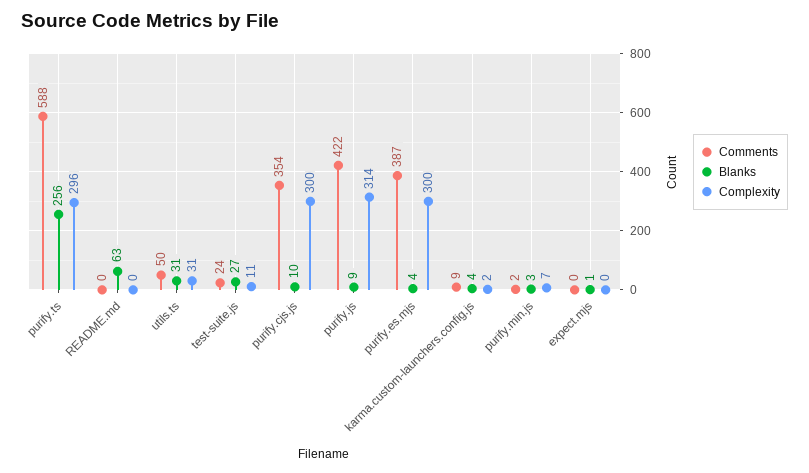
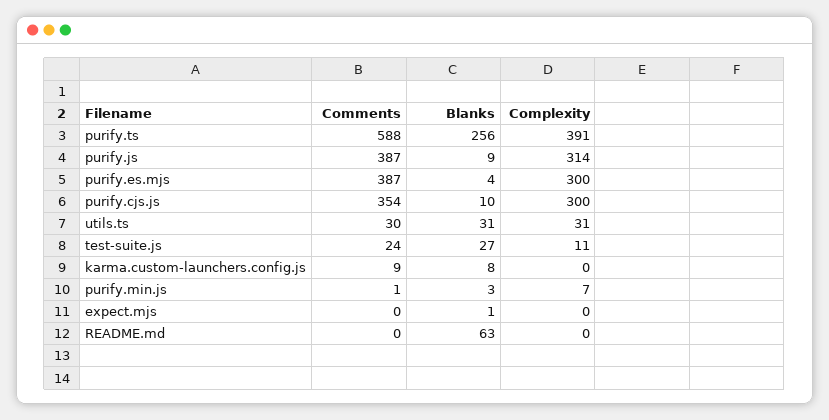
  {
    "Comments": {
      "purify.ts": 588,
      "README.md": 0,
-     "utils.ts": 50,
+     "utils.ts": 30,
      "test-suite.js": 24,
      "purify.cjs.js": 354,
-     "purify.js": 422,
+     "purify.js": 387,
      "purify.es.mjs": 387,
      "karma.custom-launchers.config.js": 9,
-     "purify.min.js": 2,
+     "purify.min.js": 1,
      "expect.mjs": 0
    },
    "Blanks": {
      "purify.ts": 256,
      "README.md": 63,
      "utils.ts": 31,
      "test-suite.js": 27,
      "purify.cjs.js": 10,
      "purify.js": 9,
      "purify.es.mjs": 4,
-     "karma.custom-launchers.config.js": 4,
+     "karma.custom-launchers.config.js": 8,
      "purify.min.js": 3,
      "expect.mjs": 1
    },
    "Complexity": {
-     "purify.ts": 296,
+     "purify.ts": 391,
      "README.md": 0,
      "utils.ts": 31,
      "test-suite.js": 11,
      "purify.cjs.js": 300,
      "purify.js": 314,
      "purify.es.mjs": 300,
-     "karma.custom-launchers.config.js": 2,
+     "karma.custom-launchers.config.js": 0,
      "purify.min.js": 7,
      "expect.mjs": 0
    }
  }

